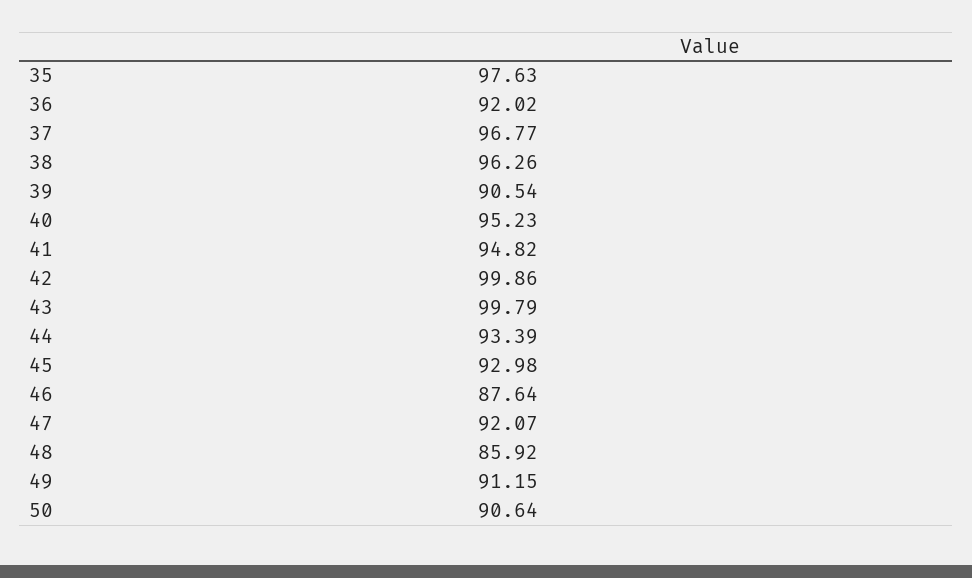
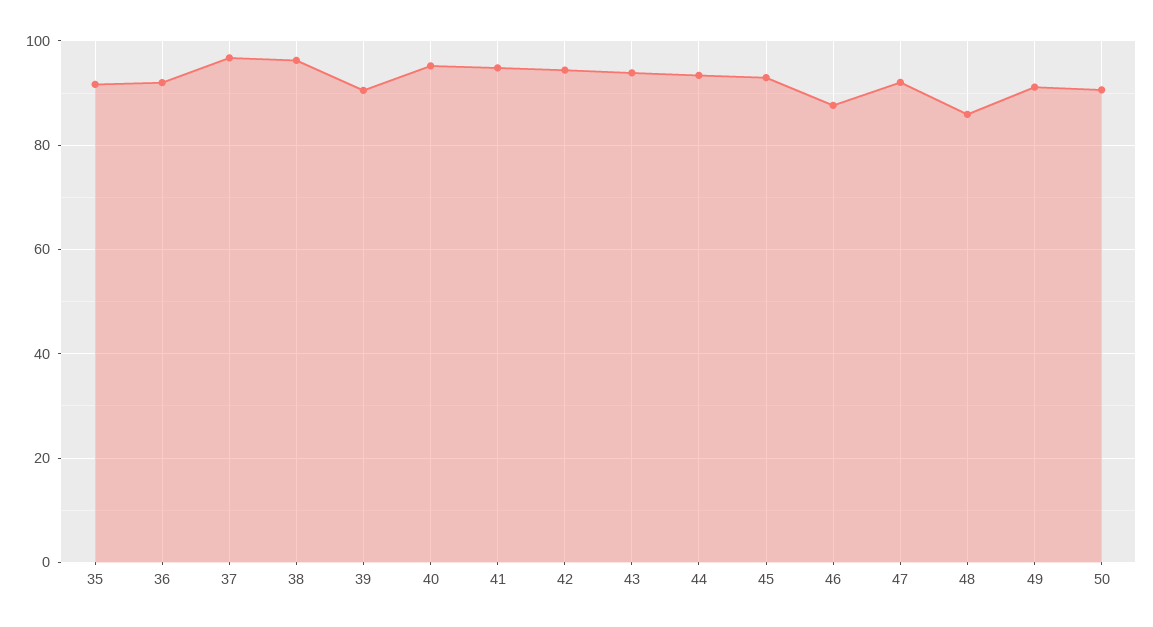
  {
-   "35": 97.63,
+   "35": 92,
    "36": 92.02,
    "37": 96.77,
    "38": 96.26,
    "39": 90.54,
    "40": 95.23,
    "41": 94.82,
-   "42": 99.86,
+   "42": 94,
-   "43": 99.79,
+   "43": 94,
    "44": 93.39,
    "45": 92.98,
    "46": 87.64,
    "47": 92.07,
    "48": 85.92,
    "49": 91.15,
    "50": 90.64
  }

